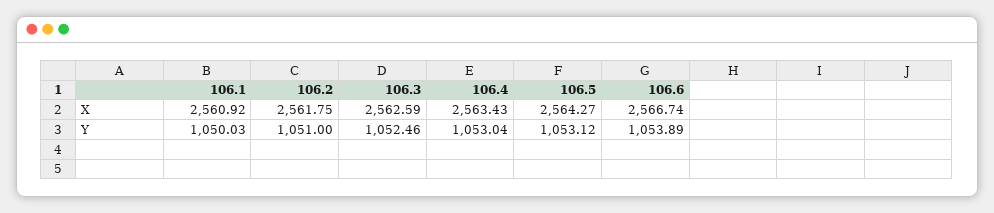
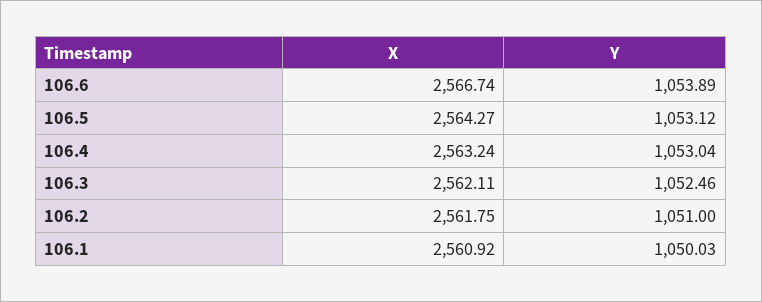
  {
    "106.1": {
      "X": 2560.92,
      "Y": 1050.03
    },
    "106.2": {
      "X": 2561.75,
      "Y": 1051
    },
    "106.3": {
-     "X": 2562.59,
+     "X": 2562.11,
      "Y": 1052.46
    },
    "106.4": {
-     "X": 2563.43,
+     "X": 2563.24,
      "Y": 1053.04
    },
    "106.5": {
      "X": 2564.27,
      "Y": 1053.12
    },
    "106.6": {
      "X": 2566.74,
      "Y": 1053.89
    }
  }

